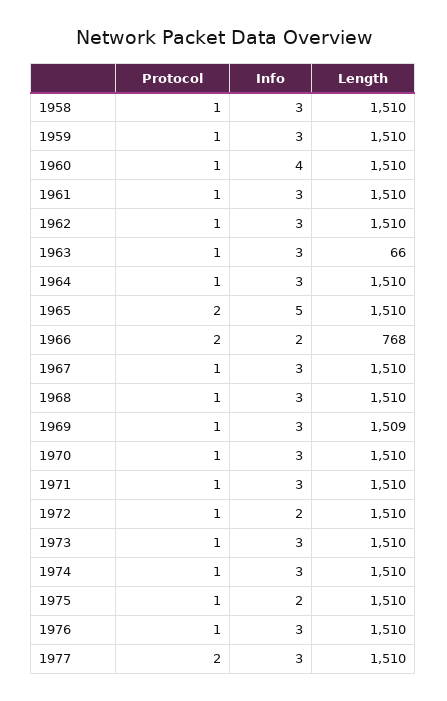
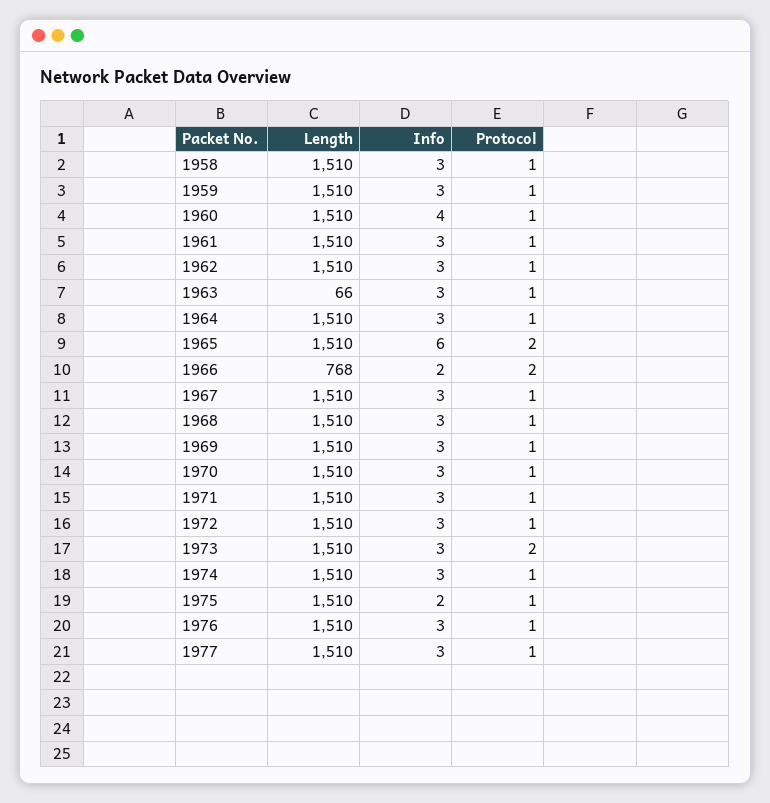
  {
    "Protocol": {
      "1958": 1,
      "1959": 1,
      "1960": 1,
      "1961": 1,
      "1962": 1,
      "1963": 1,
      "1964": 1,
      "1965": 2,
      "1966": 2,
      "1967": 1,
      "1968": 1,
      "1969": 1,
      "1970": 1,
      "1971": 1,
      "1972": 1,
-     "1973": 1,
+     "1973": 2,
      "1974": 1,
      "1975": 1,
      "1976": 1,
-     "1977": 2
+     "1977": 1
    },
    "Info": {
      "1958": 3,
      "1959": 3,
      "1960": 4,
      "1961": 3,
      "1962": 3,
      "1963": 3,
      "1964": 3,
-     "1965": 5,
+     "1965": 6,
      "1966": 2,
      "1967": 3,
      "1968": 3,
      "1969": 3,
      "1970": 3,
      "1971": 3,
-     "1972": 2,
+     "1972": 3,
      "1973": 3,
      "1974": 3,
      "1975": 2,
      "1976": 3,
      "1977": 3
    },
    "Length": {
      "1958": 1510,
      "1959": 1510,
      "1960": 1510,
      "1961": 1510,
      "1962": 1510,
      "1963": 66,
      "1964": 1510,
      "1965": 1510,
      "1966": 768,
      "1967": 1510,
      "1968": 1510,
-     "1969": 1509,
+     "1969": 1510,
      "1970": 1510,
      "1971": 1510,
      "1972": 1510,
      "1973": 1510,
      "1974": 1510,
      "1975": 1510,
      "1976": 1510,
      "1977": 1510
    }
  }

